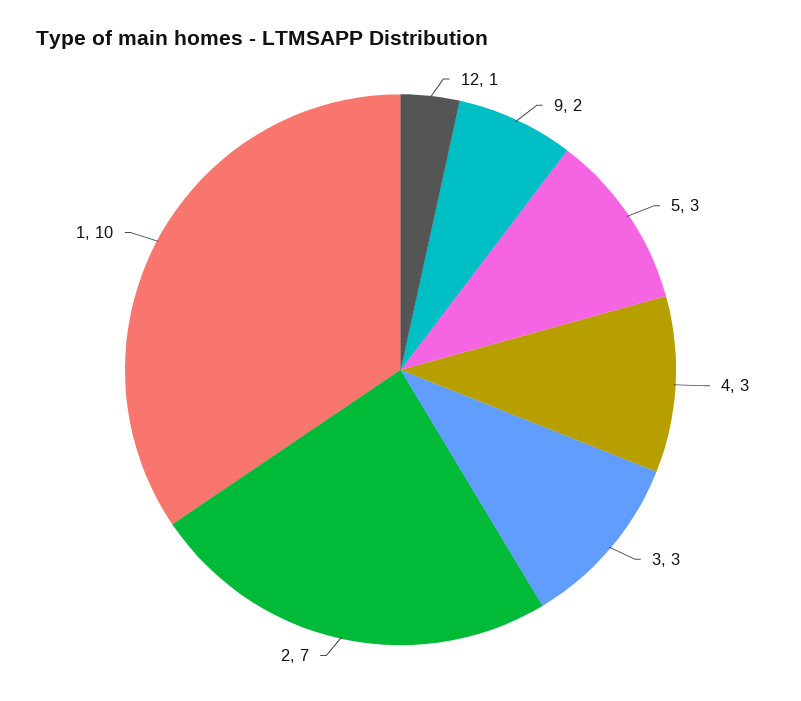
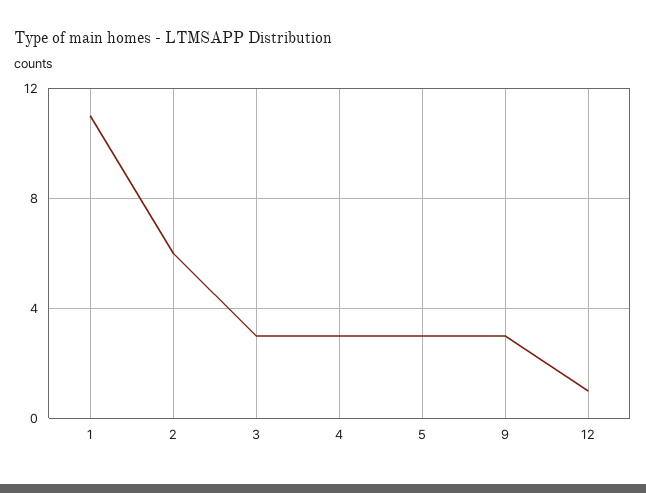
  {
    "12": 1,
-   "9": 2,
+   "9": 3,
    "5": 3,
    "4": 3,
    "3": 3,
-   "2": 7,
+   "2": 6,
-   "1": 10
+   "1": 11
  }

